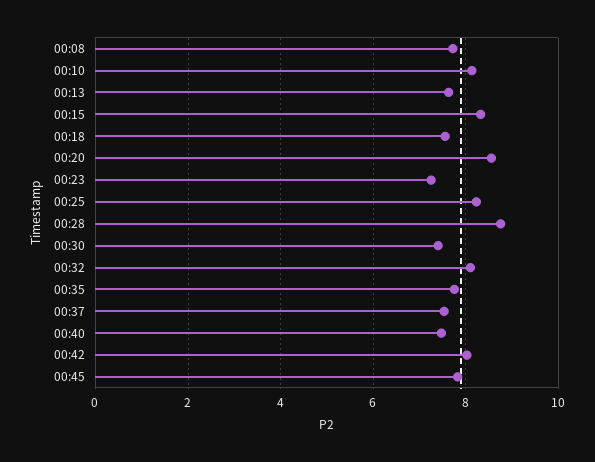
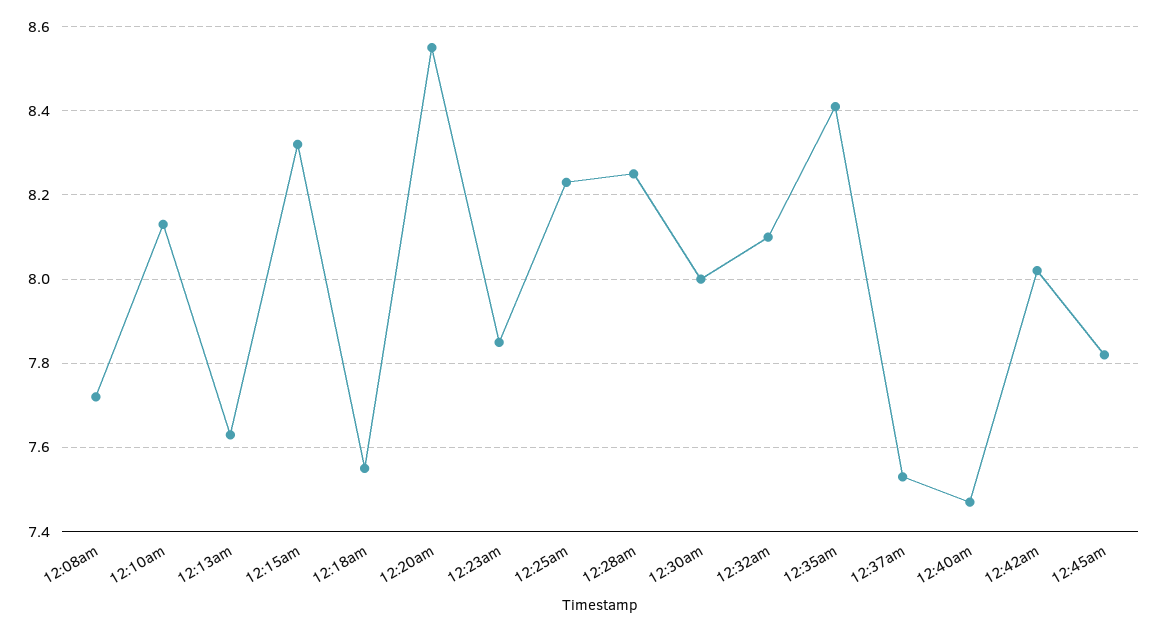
  {
    "00:08": 7.7,
    "00:10": 8.15,
    "00:13": 7.65,
    "00:15": 8.3,
    "00:18": 7.55,
    "00:20": 8.55,
-   "00:23": 7.2,
+   "00:23": 7.85,
    "00:25": 8.25,
-   "00:28": 8.8,
+   "00:28": 8.25,
-   "00:30": 7.4,
+   "00:30": 8,
    "00:32": 8.1,
-   "00:35": 7.8,
+   "00:35": 8.4,
    "00:37": 7.55,
    "00:40": 7.45,
    "00:42": 8,
    "00:45": 7.8
  }

